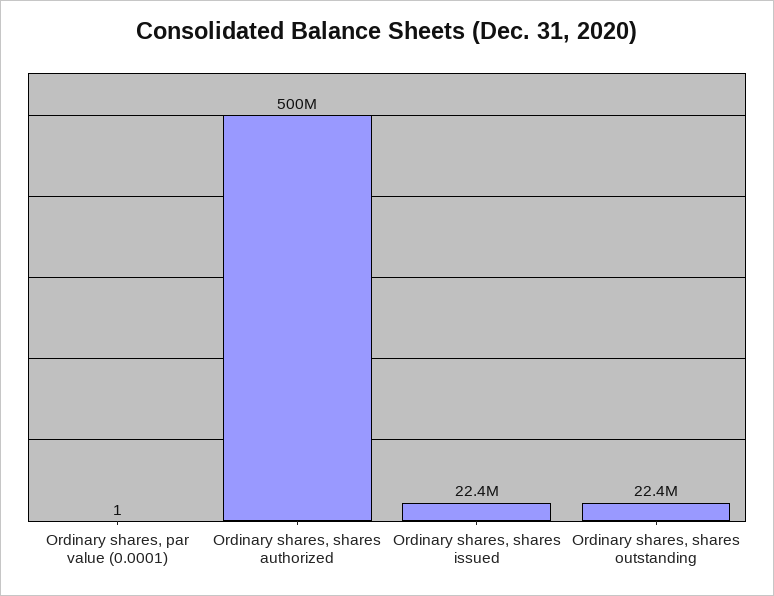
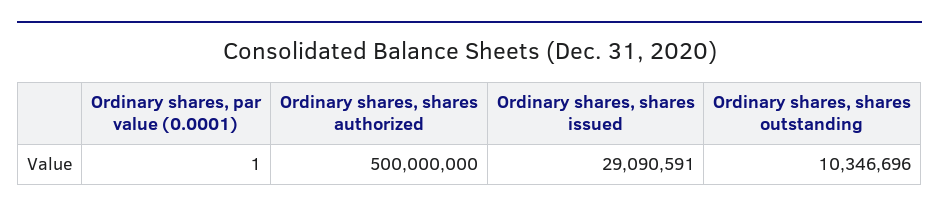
  {
    "Ordinary shares, par value (0.0001)": 1,
    "Ordinary shares, shares authorized": 500000000,
-   "Ordinary shares, shares issued": 22400000,
+   "Ordinary shares, shares issued": 29090591,
-   "Ordinary shares, shares outstanding": 22400000
+   "Ordinary shares, shares outstanding": 10346696
  }

